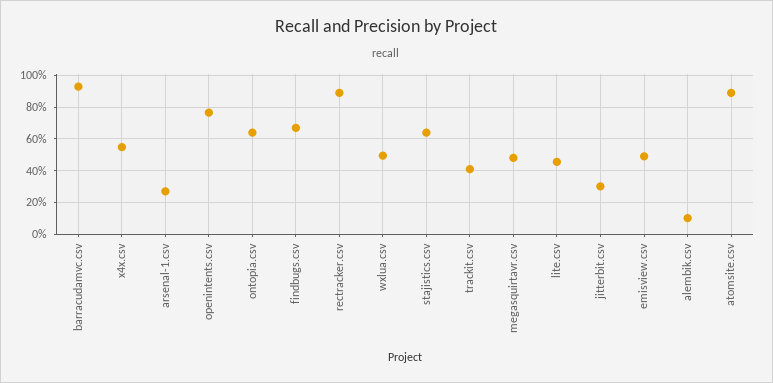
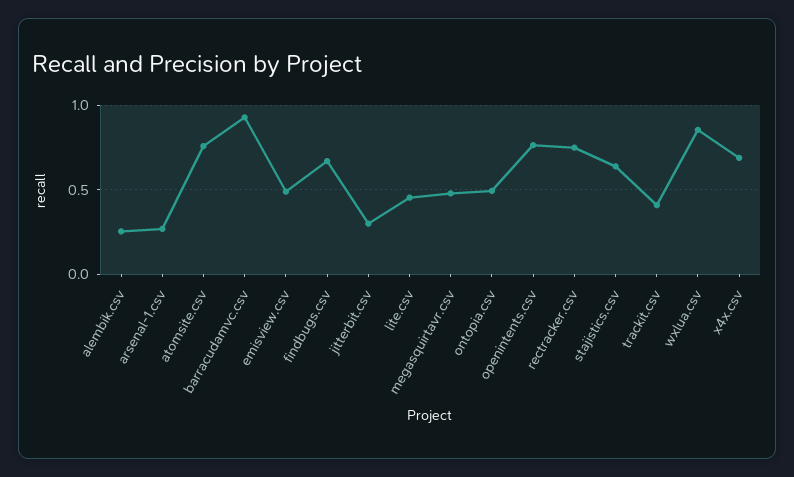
  {
    "barracudamvc.csv": 0.95,
-   "x4x.csv": 0.55,
+   "x4x.csv": 0.7,
    "arsenal-1.csv": 0.25,
    "openintents.csv": 0.75,
-   "ontopia.csv": 0.65,
+   "ontopia.csv": 0.5,
    "findbugs.csv": 0.65,
-   "rectracker.csv": 0.9,
+   "rectracker.csv": 0.75,
-   "wxlua.csv": 0.5,
+   "wxlua.csv": 0.85,
    "stajistics.csv": 0.65,
    "trackit.csv": 0.4,
    "megasquirtavr.csv": 0.5,
    "lite.csv": 0.45,
    "jitterbit.csv": 0.3,
    "emisview.csv": 0.5,
-   "alembik.csv": 0.1,
+   "alembik.csv": 0.25,
-   "atomsite.csv": 0.9
+   "atomsite.csv": 0.75
  }

